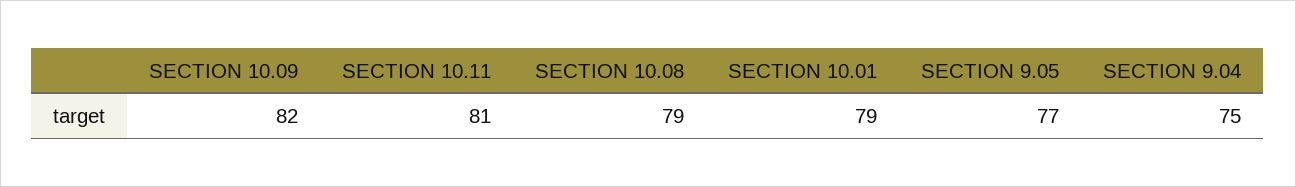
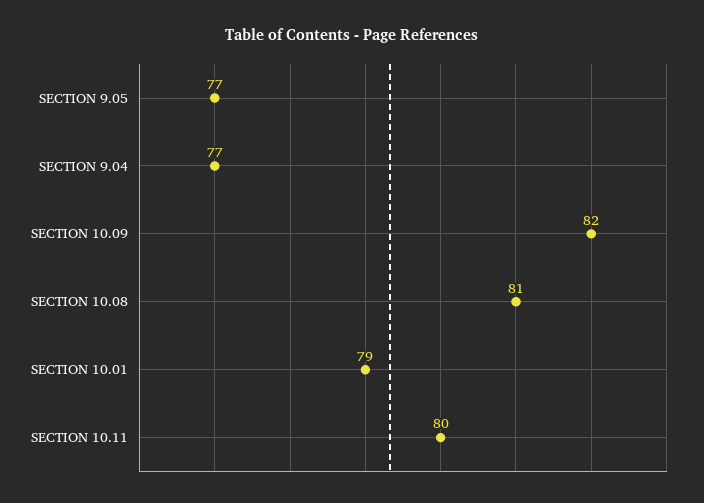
  {
    "SECTION 10.09": 82,
-   "SECTION 10.11": 81,
+   "SECTION 10.11": 80,
-   "SECTION 10.08": 79,
+   "SECTION 10.08": 81,
    "SECTION 10.01": 79,
    "SECTION 9.05": 77,
-   "SECTION 9.04": 75
+   "SECTION 9.04": 77
  }

